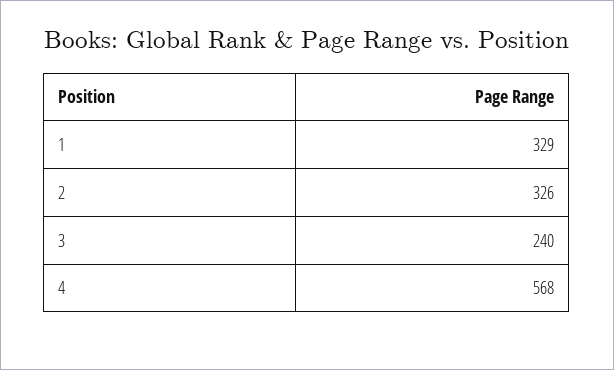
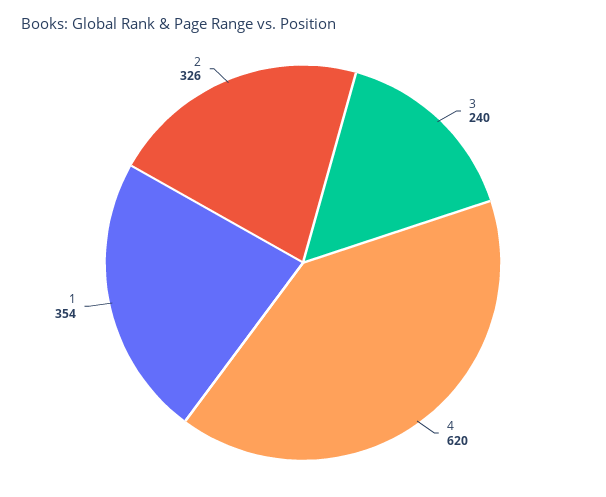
  {
-   "1": 329,
+   "1": 354,
    "2": 326,
    "3": 240,
-   "4": 568
+   "4": 620
  }

